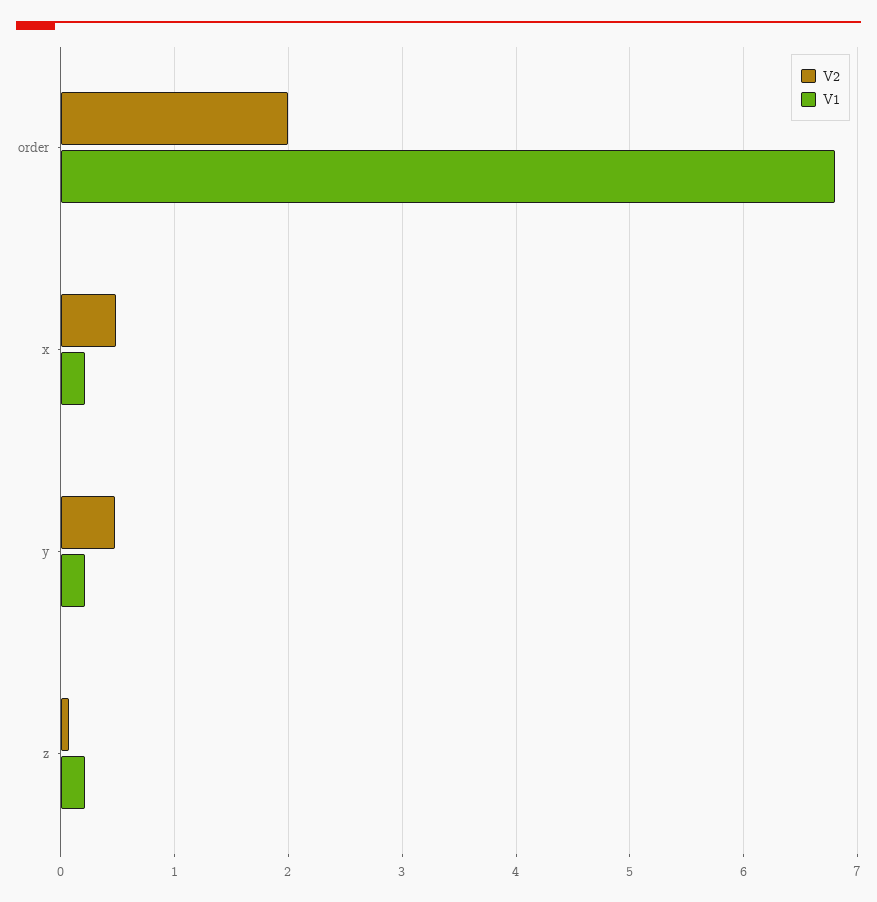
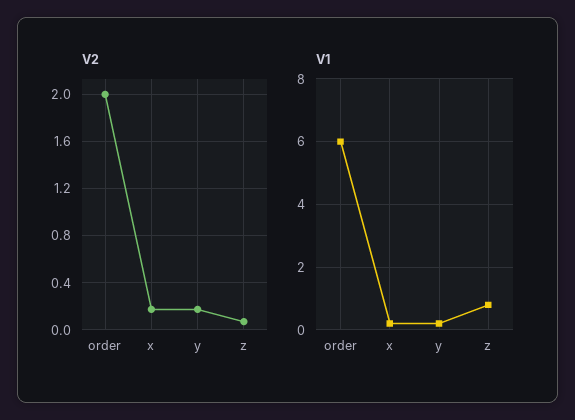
  {
    "V2": {
      "order": 2,
-     "x": 0.5,
+     "x": 0.2,
-     "y": 0.5,
+     "y": 0.2,
      "z": 0.1
    },
    "V1": {
-     "order": 6.8,
+     "order": 6,
      "x": 0.2,
      "y": 0.2,
-     "z": 0.2
+     "z": 0.8
    }
  }

